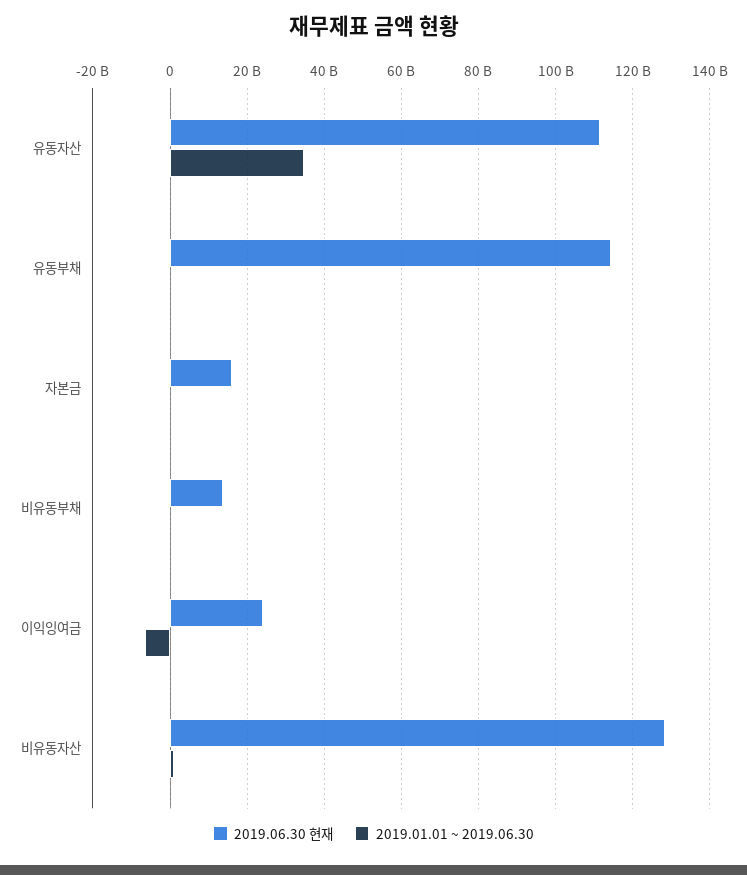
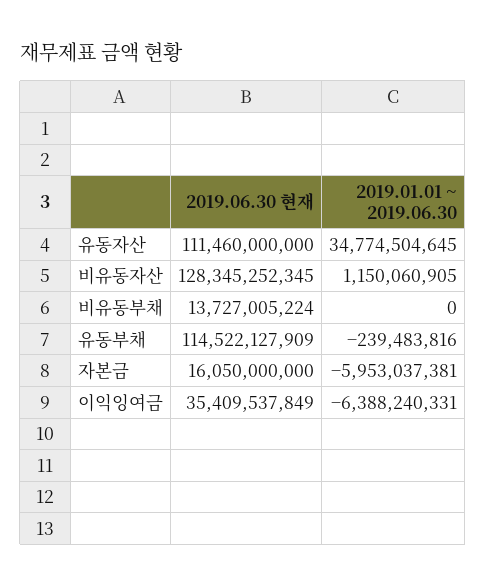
  {
    "2019.06.30 현재": {
      "유동자산": 111460000000,
      "유동부채": 114522127909,
      "자본금": 16050000000,
      "비유동부채": 13727005224,
-     "이익잉여금": 24000000000,
+     "이익잉여금": 35409537849,
      "비유동자산": 128345252345
    },
    "2019.01.01 ~ 2019.06.30": {
      "유동자산": 34774504645,
      "유동부채": -239483816,
-     "자본금": 0,
+     "자본금": -5953037381,
      "비유동부채": 0,
      "이익잉여금": -6388240331,
      "비유동자산": 1150060905
    }
  }

